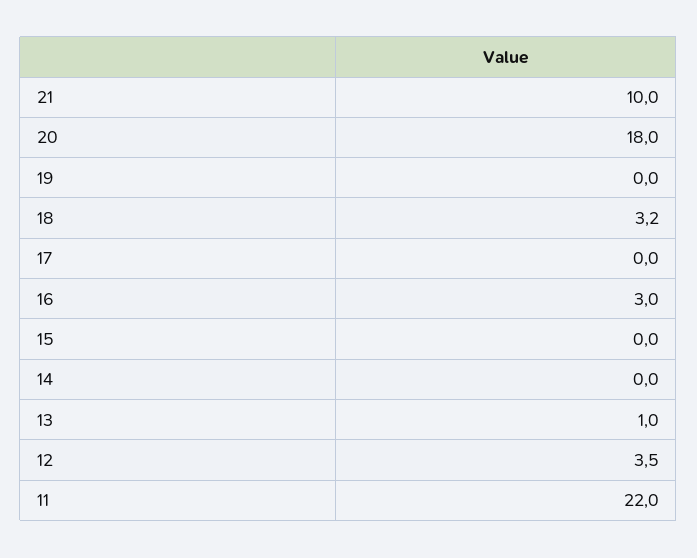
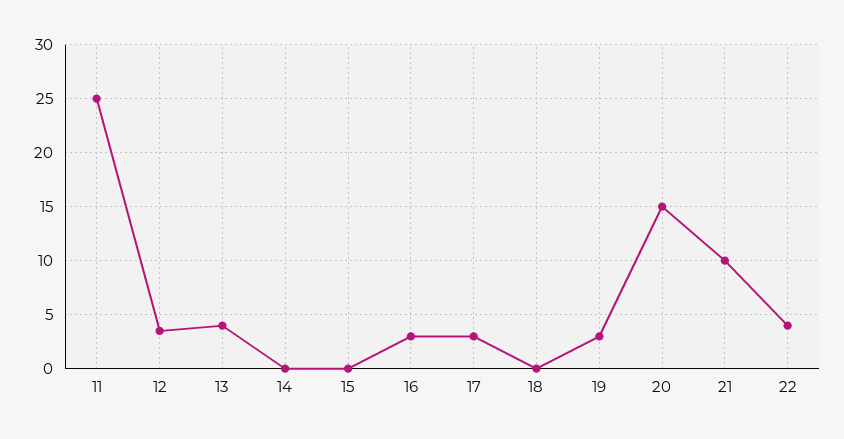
  {
    "21": 10,
-   "20": 18,
+   "20": 15,
-   "19": 0,
+   "19": 3,
-   "18": 3.2,
+   "18": 0,
-   "17": 0,
+   "17": 3,
    "16": 3,
    "15": 0,
    "14": 0,
-   "13": 1,
+   "13": 4,
    "12": 3.5,
-   "11": 22
+   "11": 25,
+   "22": 4
  }

